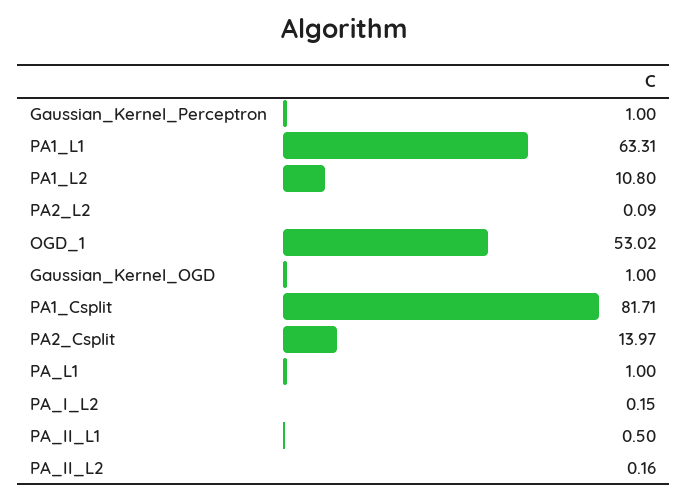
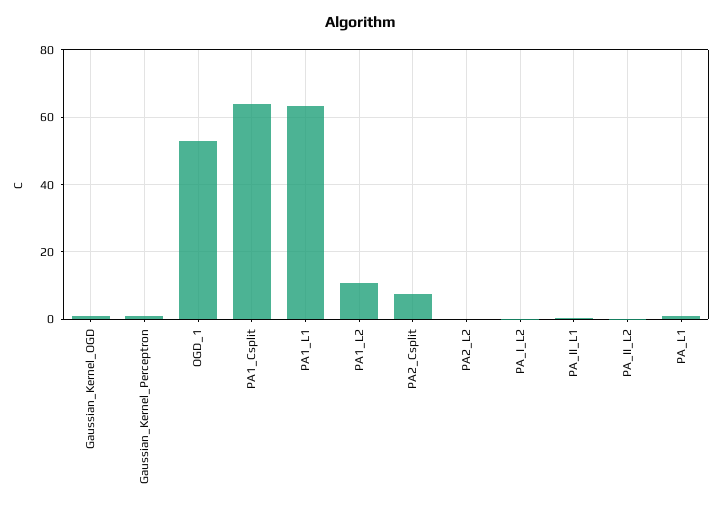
  {
    "Gaussian_Kernel_Perceptron": 1,
    "PA1_L1": 63.31,
    "PA1_L2": 10.8,
    "PA2_L2": 0.09,
    "OGD_1": 53.02,
    "Gaussian_Kernel_OGD": 1,
-   "PA1_Csplit": 81.71,
+   "PA1_Csplit": 64,
-   "PA2_Csplit": 13.97,
+   "PA2_Csplit": 8,
    "PA_L1": 1,
    "PA_I_L2": 0.15,
    "PA_II_L1": 0.5,
    "PA_II_L2": 0.16
  }

